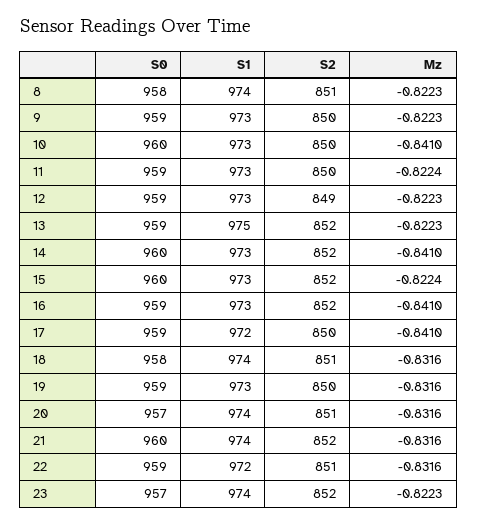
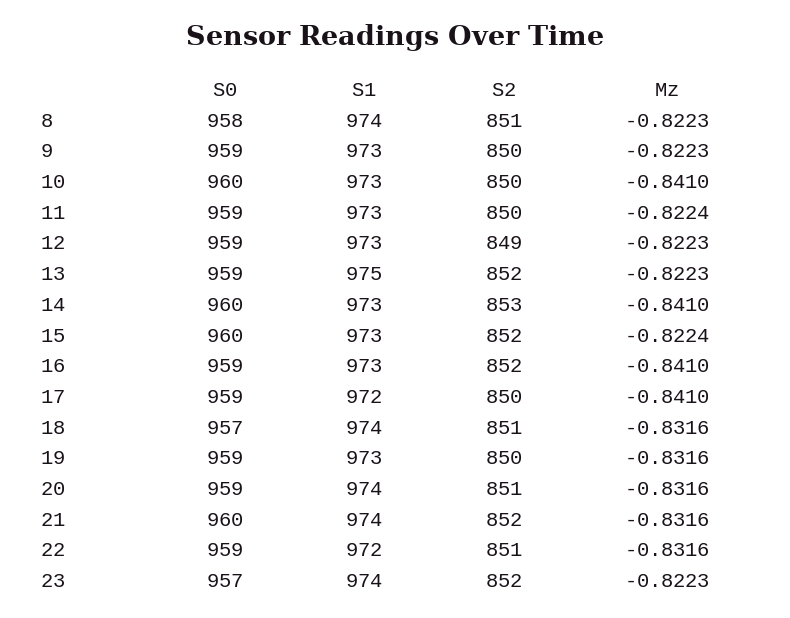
  {
    "S0": {
      "8": 958,
      "9": 959,
      "10": 960,
      "11": 959,
      "12": 959,
      "13": 959,
      "14": 960,
      "15": 960,
      "16": 959,
      "17": 959,
-     "18": 958,
+     "18": 957,
      "19": 959,
-     "20": 957,
+     "20": 959,
      "21": 960,
      "22": 959,
      "23": 957
    },
    "S1": {
      "8": 974,
      "9": 973,
      "10": 973,
      "11": 973,
      "12": 973,
      "13": 975,
      "14": 973,
      "15": 973,
      "16": 973,
      "17": 972,
      "18": 974,
      "19": 973,
      "20": 974,
      "21": 974,
      "22": 972,
      "23": 974
    },
    "S2": {
      "8": 851,
      "9": 850,
      "10": 850,
      "11": 850,
      "12": 849,
      "13": 852,
-     "14": 852,
+     "14": 853,
      "15": 852,
      "16": 852,
      "17": 850,
      "18": 851,
      "19": 850,
      "20": 851,
      "21": 852,
      "22": 851,
      "23": 852
    },
    "Mz": {
      "8": -0.8223,
      "9": -0.8223,
      "10": -0.841,
      "11": -0.8224,
      "12": -0.8223,
      "13": -0.8223,
      "14": -0.841,
      "15": -0.8224,
      "16": -0.841,
      "17": -0.841,
      "18": -0.8316,
      "19": -0.8316,
      "20": -0.8316,
      "21": -0.8316,
      "22": -0.8316,
      "23": -0.8223
    }
  }

